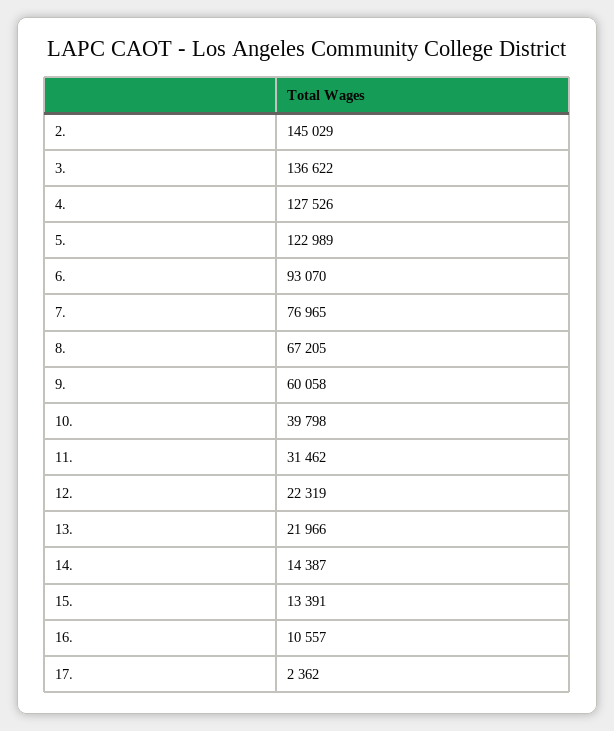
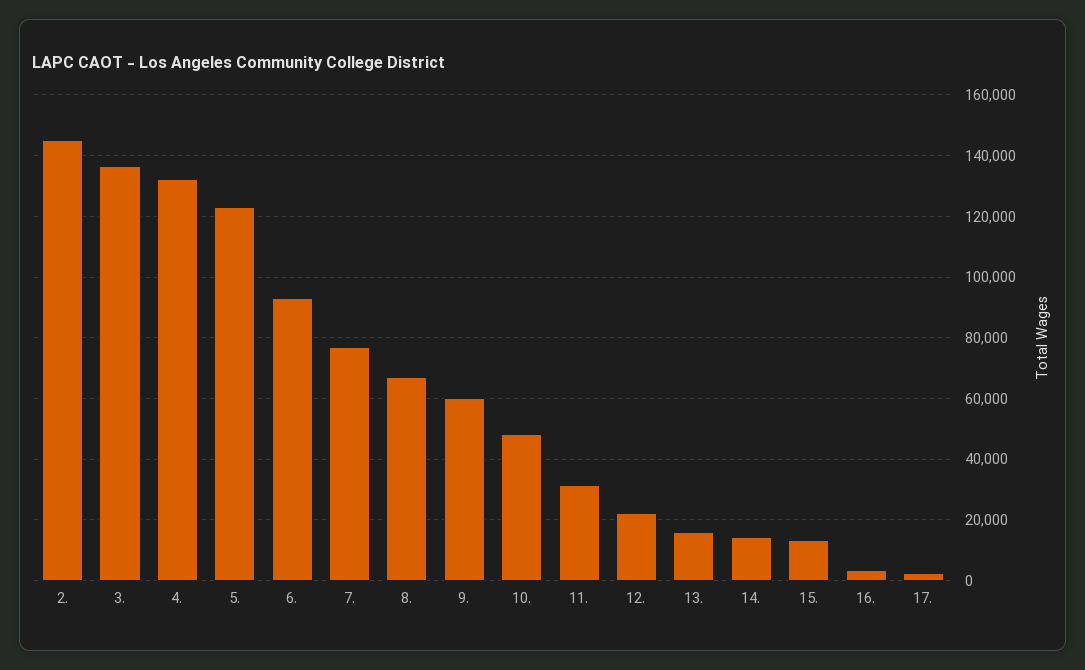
  {
    "2.": 145029,
    "3.": 136622,
-   "4.": 127526,
+   "4.": 132000,
    "5.": 122989,
    "6.": 93070,
    "7.": 76965,
    "8.": 67205,
    "9.": 60058,
-   "10.": 39798,
+   "10.": 48000,
    "11.": 31462,
    "12.": 22319,
-   "13.": 21966,
+   "13.": 16000,
    "14.": 14387,
    "15.": 13391,
-   "16.": 10557,
+   "16.": 4000,
    "17.": 2362
  }

